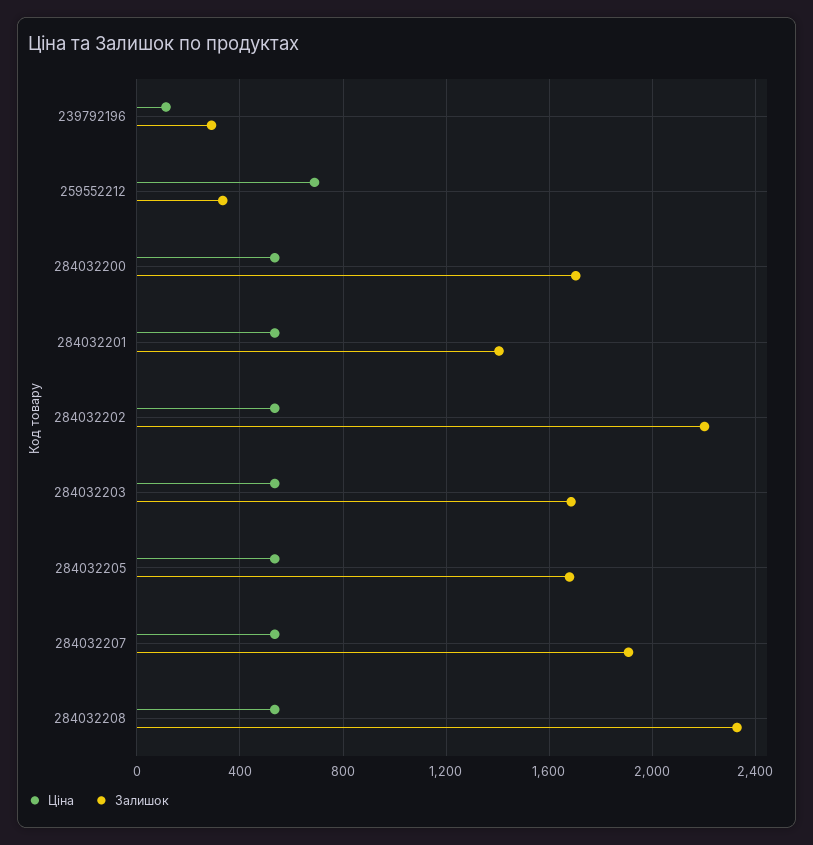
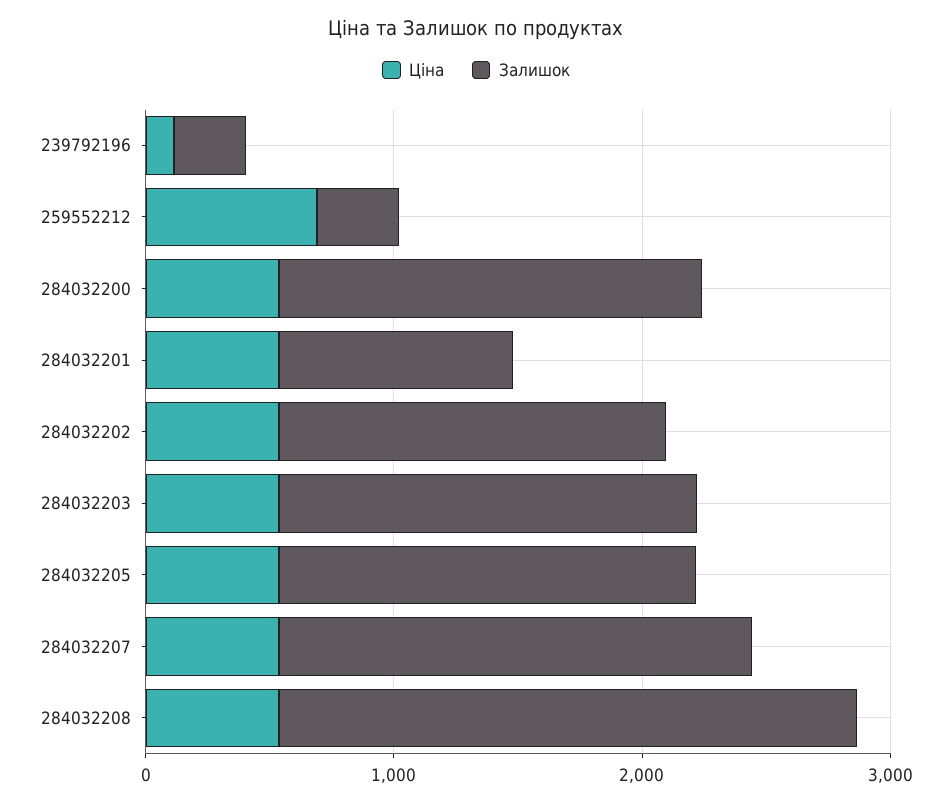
  {
    "Ціна": {
      "239792196": 100,
      "259552212": 700,
      "284032200": 550,
      "284032201": 550,
      "284032202": 550,
      "284032203": 550,
      "284032205": 550,
      "284032207": 550,
      "284032208": 550
    },
    "Залишок": {
      "239792196": 300,
      "259552212": 350,
      "284032200": 1700,
-     "284032201": 1400,
+     "284032201": 1000,
-     "284032202": 2200,
+     "284032202": 1600,
      "284032203": 1700,
      "284032205": 1700,
      "284032207": 1900,
      "284032208": 2350
    }
  }

